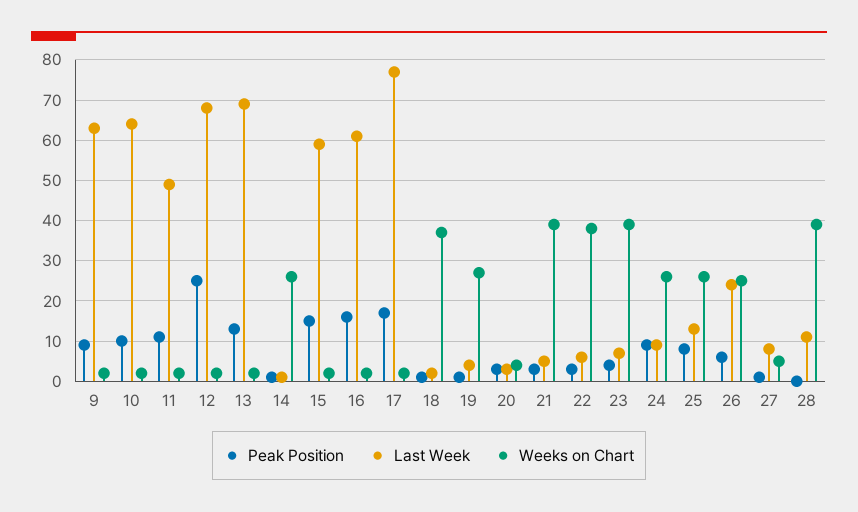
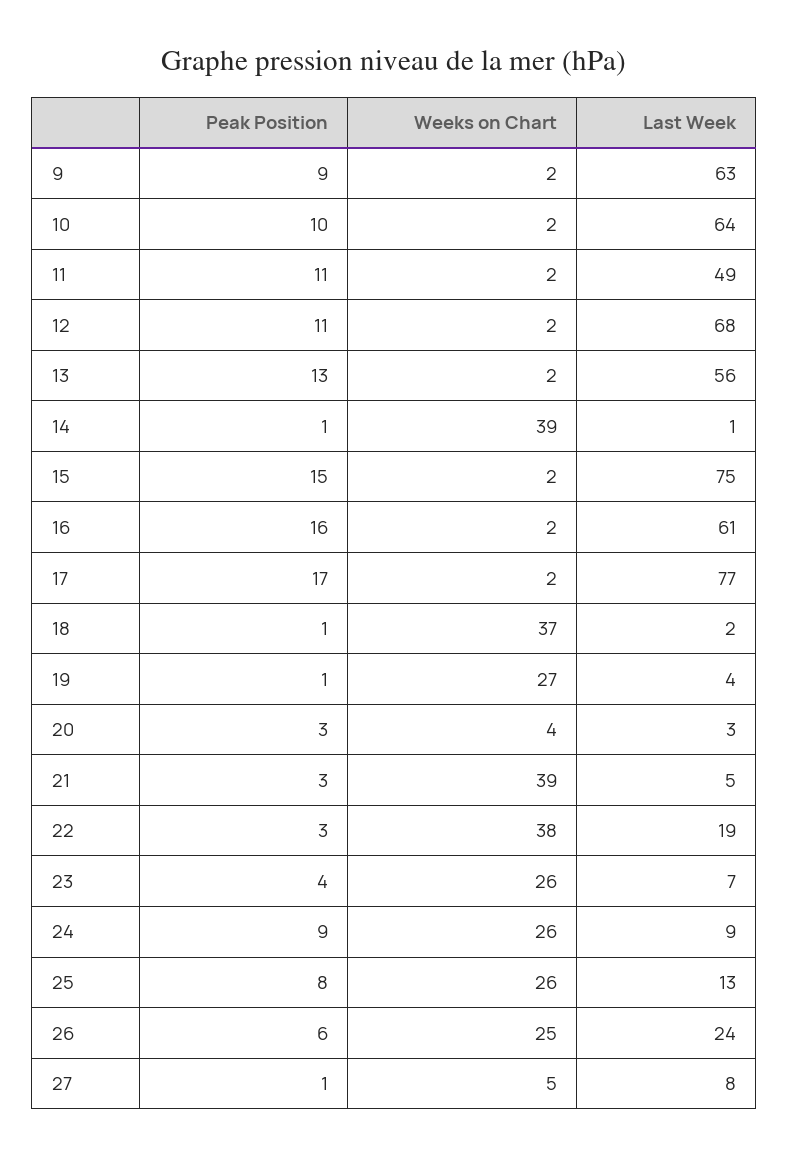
  {
    "Peak Position": {
      "9": 9,
      "10": 10,
      "11": 11,
-     "12": 25,
+     "12": 11,
      "13": 13,
      "14": 1,
      "15": 15,
      "16": 16,
      "17": 17,
      "18": 1,
      "19": 1,
      "20": 3,
      "21": 3,
      "22": 3,
      "23": 4,
      "24": 9,
      "25": 8,
      "26": 6,
-     "27": 1,
+     "27": 1
-     "28": 0
    },
    "Last Week": {
      "9": 63,
      "10": 64,
      "11": 49,
      "12": 68,
-     "13": 70,
+     "13": 56,
      "14": 1,
-     "15": 60,
+     "15": 75,
      "16": 61,
      "17": 77,
      "18": 2,
      "19": 4,
      "20": 3,
      "21": 5,
-     "22": 5,
+     "22": 19,
      "23": 7,
      "24": 9,
      "25": 13,
      "26": 24,
-     "27": 8,
+     "27": 8
-     "28": 10
    },
    "Weeks on Chart": {
      "9": 2,
      "10": 2,
      "11": 2,
      "12": 2,
      "13": 2,
-     "14": 25,
+     "14": 39,
      "15": 2,
      "16": 2,
      "17": 2,
      "18": 37,
      "19": 27,
      "20": 4,
      "21": 39,
      "22": 38,
-     "23": 40,
+     "23": 26,
      "24": 26,
      "25": 26,
      "26": 25,
-     "27": 5,
+     "27": 5
-     "28": 40
    }
  }

